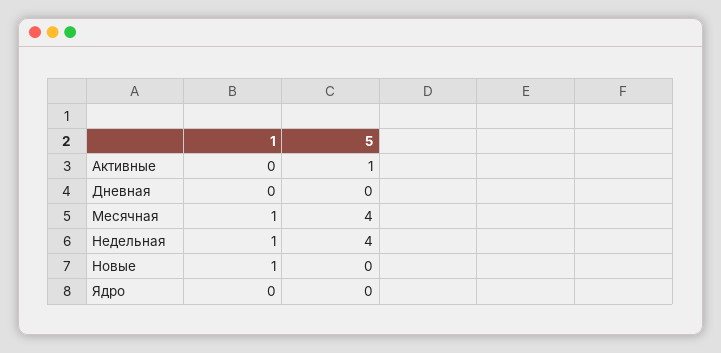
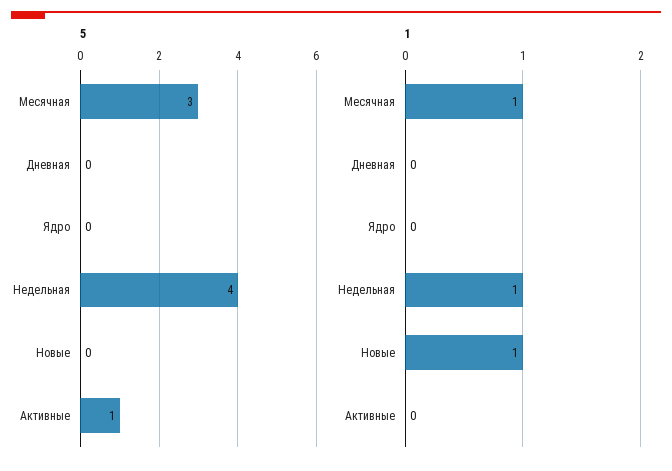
  {
    "1": {
      "Активные": 0,
      "Дневная": 0,
      "Месячная": 1,
      "Недельная": 1,
      "Новые": 1,
      "Ядро": 0
    },
    "5": {
      "Активные": 1,
      "Дневная": 0,
-     "Месячная": 4,
+     "Месячная": 3,
      "Недельная": 4,
      "Новые": 0,
      "Ядро": 0
    }
  }

